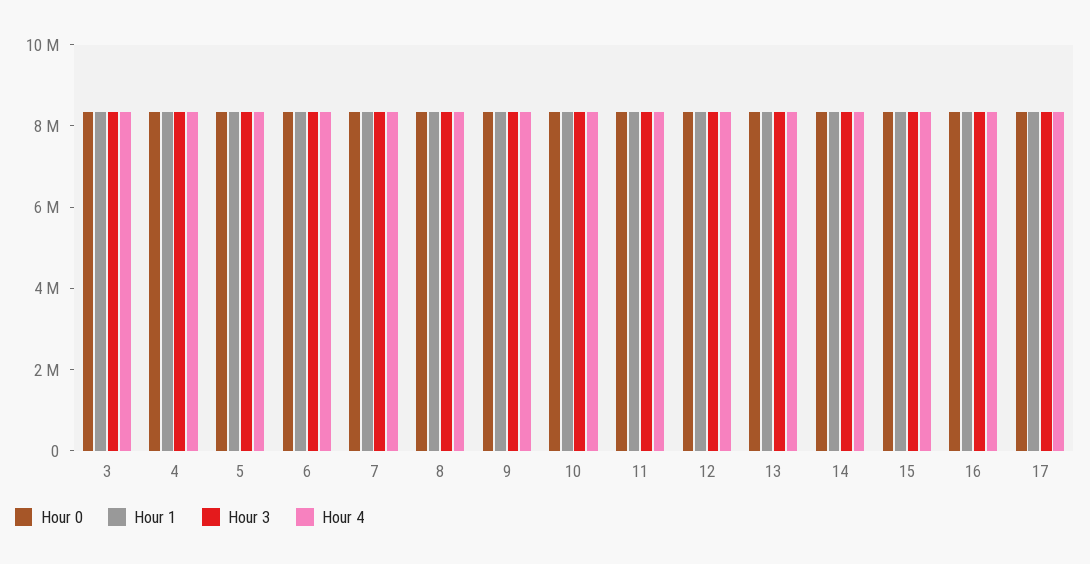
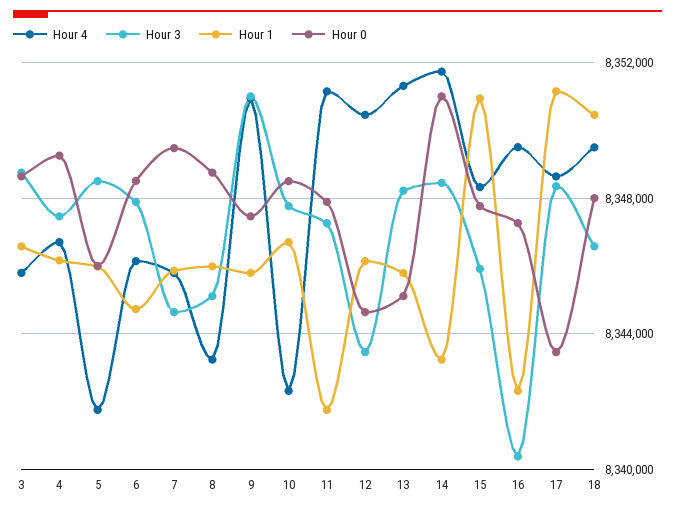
  {
    "Hour 0": {
      "3": 8348500,
      "4": 8349500,
      "5": 8346000,
      "6": 8348500,
      "7": 8349500,
      "8": 8349000,
      "9": 8347500,
      "10": 8348500,
      "11": 8348000,
      "12": 8344500,
      "13": 8345000,
      "14": 8351000,
      "15": 8348000,
      "16": 8347500,
-     "17": 8343500
+     "17": 8343500,
+     "18": 8348000
    },
    "Hour 1": {
      "3": 8346500,
      "4": 8346000,
      "5": 8346000,
      "6": 8344500,
      "7": 8346000,
      "8": 8346000,
      "9": 8346000,
      "10": 8346500,
      "11": 8342000,
      "12": 8346000,
      "13": 8346000,
      "14": 8343000,
      "15": 8351000,
      "16": 8342500,
-     "17": 8351000
+     "17": 8351000,
+     "18": 8350500
    },
    "Hour 3": {
      "3": 8349000,
      "4": 8347500,
      "5": 8348500,
      "6": 8348000,
      "7": 8344500,
      "8": 8345000,
      "9": 8351000,
      "10": 8348000,
      "11": 8347500,
      "12": 8343500,
      "13": 8348000,
      "14": 8348500,
      "15": 8346000,
      "16": 8340500,
-     "17": 8348500
+     "17": 8348500,
+     "18": 8346500
    },
    "Hour 4": {
      "3": 8346000,
      "4": 8346500,
      "5": 8342000,
      "6": 8346000,
      "7": 8346000,
      "8": 8343000,
      "9": 8351000,
      "10": 8342500,
      "11": 8351000,
      "12": 8350500,
      "13": 8351500,
      "14": 8351500,
      "15": 8348500,
      "16": 8349500,
-     "17": 8348500
+     "17": 8348500,
+     "18": 8349500
    }
  }

